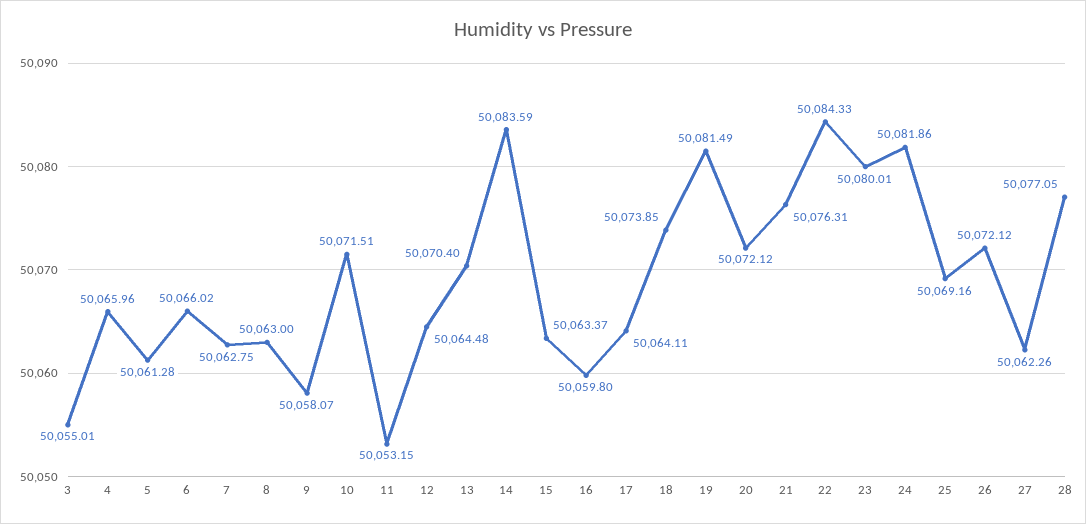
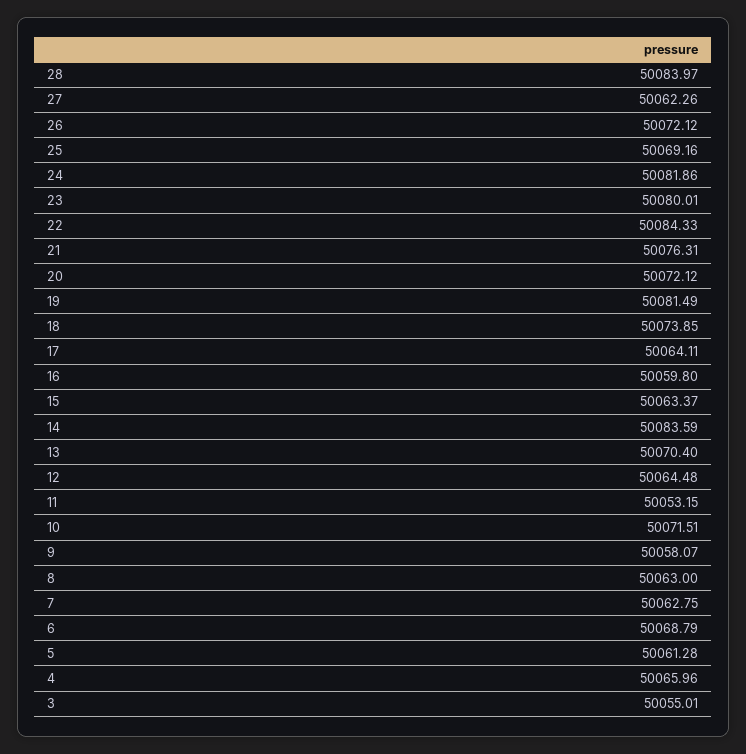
  {
    "3": 50055.01,
    "4": 50065.96,
    "5": 50061.28,
-   "6": 50066.02,
+   "6": 50068.79,
    "7": 50062.75,
    "8": 50063,
    "9": 50058.07,
    "10": 50071.51,
    "11": 50053.15,
    "12": 50064.48,
    "13": 50070.4,
    "14": 50083.59,
    "15": 50063.37,
    "16": 50059.8,
    "17": 50064.11,
    "18": 50073.85,
    "19": 50081.49,
    "20": 50072.12,
    "21": 50076.31,
    "22": 50084.33,
    "23": 50080.01,
    "24": 50081.86,
    "25": 50069.16,
    "26": 50072.12,
    "27": 50062.26,
-   "28": 50077.05
+   "28": 50083.97
  }

